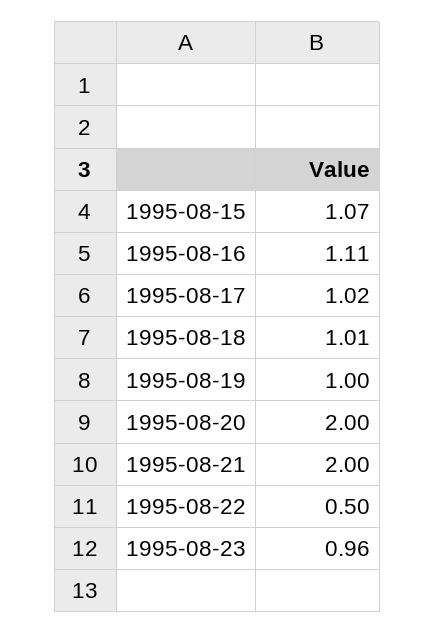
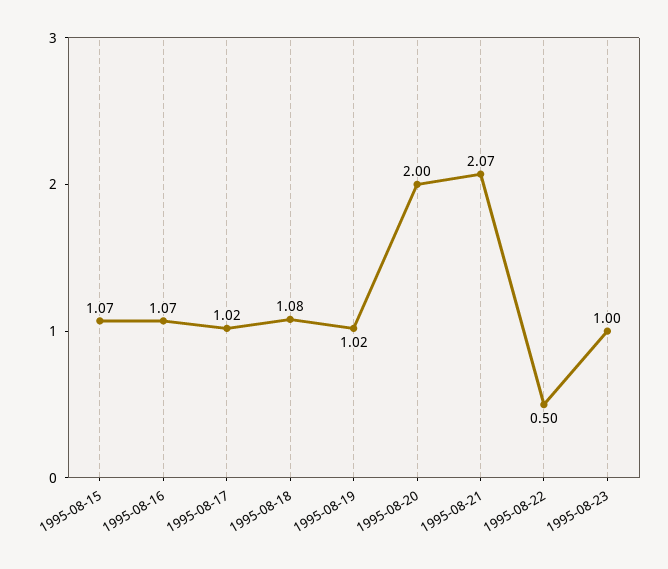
  {
    "1995-08-15": 1.07,
-   "1995-08-16": 1.11,
+   "1995-08-16": 1.07,
    "1995-08-17": 1.02,
-   "1995-08-18": 1.01,
+   "1995-08-18": 1.08,
-   "1995-08-19": 1,
+   "1995-08-19": 1.02,
    "1995-08-20": 2,
-   "1995-08-21": 2,
+   "1995-08-21": 2.07,
    "1995-08-22": 0.5,
-   "1995-08-23": 0.96
+   "1995-08-23": 1
  }

